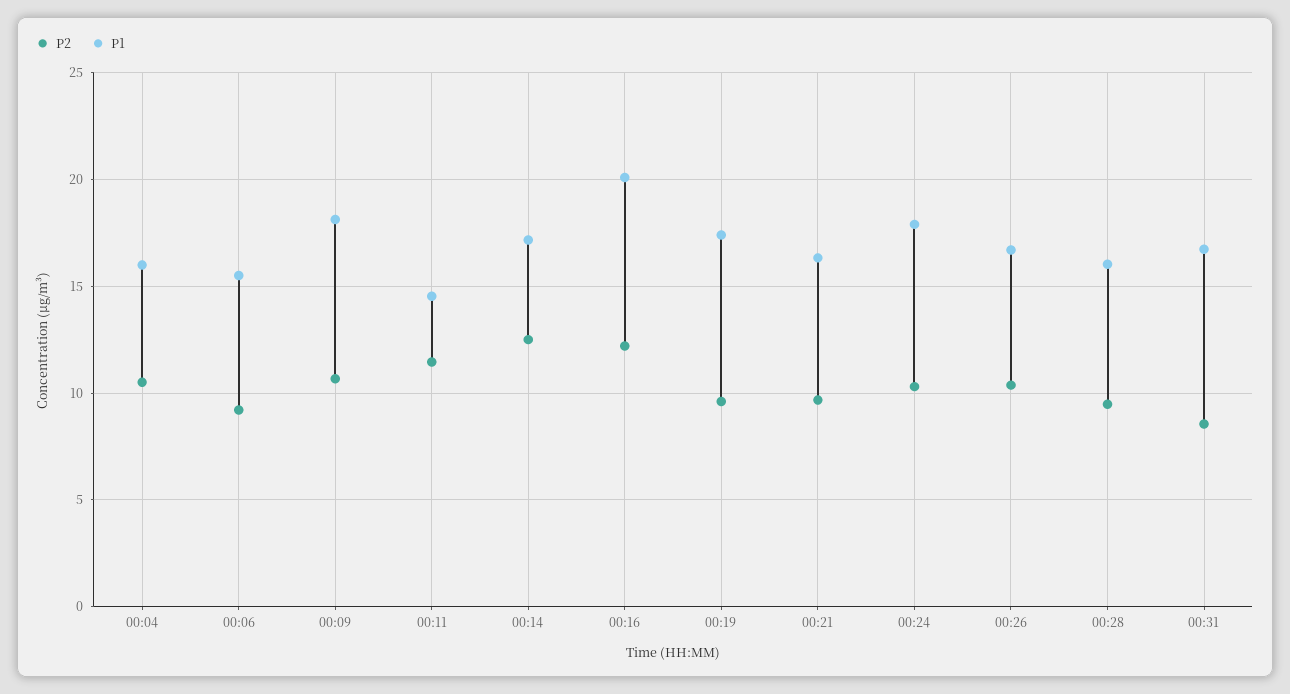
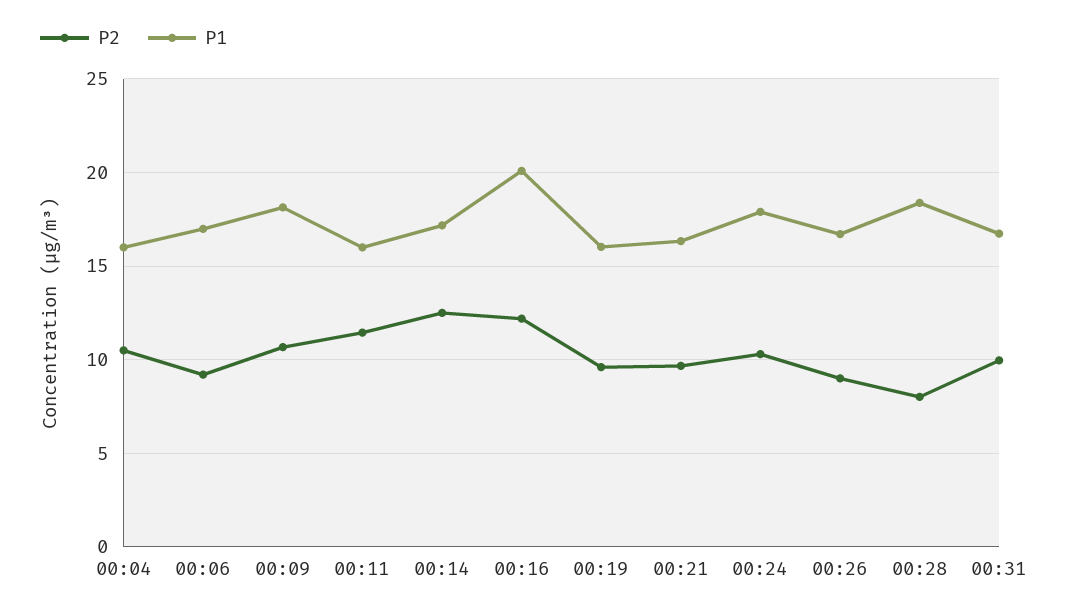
  {
    "P2": {
      "00:04": 10.5,
      "00:06": 9,
      "00:09": 10.5,
      "00:11": 11.5,
      "00:14": 12.5,
      "00:16": 12,
      "00:19": 9.5,
      "00:21": 9.5,
      "00:24": 10.5,
-     "00:26": 10.5,
+     "00:26": 9,
-     "00:28": 9.5,
+     "00:28": 8,
-     "00:31": 8.5
+     "00:31": 10
    },
    "P1": {
      "00:04": 16,
-     "00:06": 15.5,
+     "00:06": 17,
      "00:09": 18,
-     "00:11": 14.5,
+     "00:11": 16,
      "00:14": 17,
      "00:16": 20,
-     "00:19": 17.5,
+     "00:19": 16,
      "00:21": 16.5,
      "00:24": 18,
      "00:26": 16.5,
-     "00:28": 16,
+     "00:28": 18.5,
      "00:31": 16.5
    }
  }

